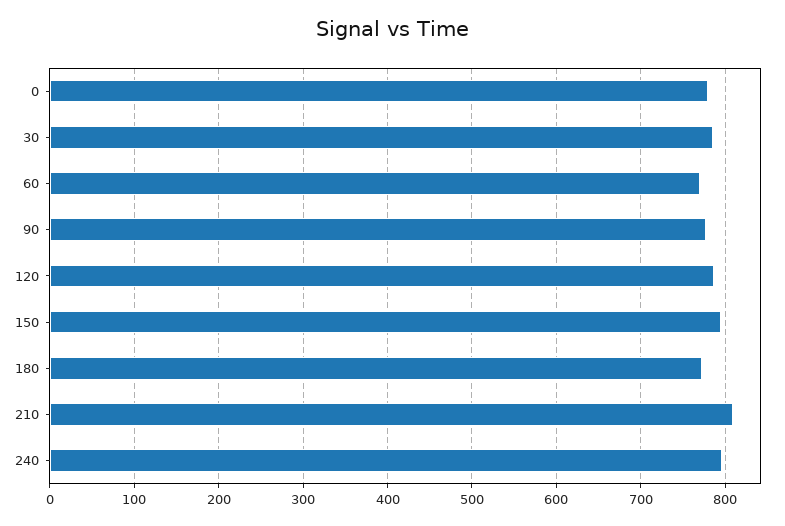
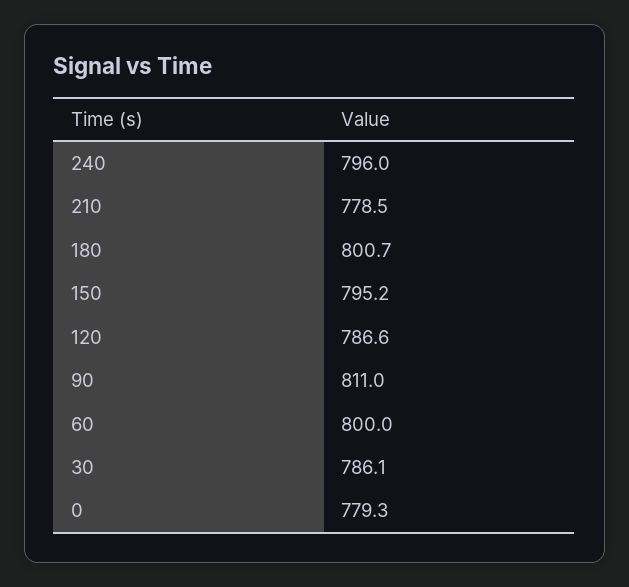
  {
    "0": 779.3,
    "30": 786.1,
-   "60": 770,
+   "60": 800,
-   "90": 780,
+   "90": 811,
    "120": 786.6,
    "150": 795.2,
-   "180": 770,
+   "180": 800.7,
-   "210": 810,
+   "210": 778.5,
    "240": 796
  }

